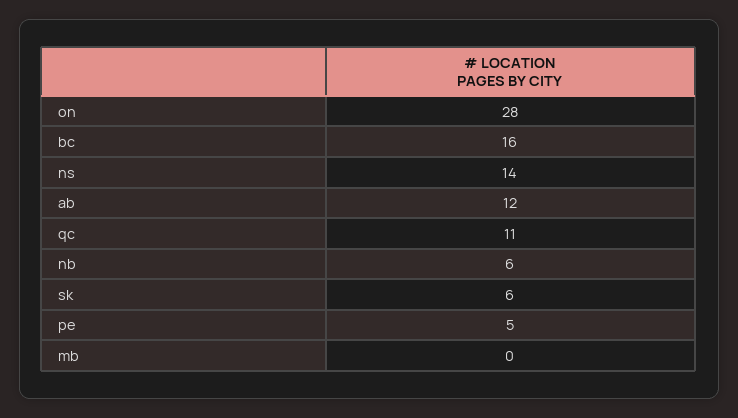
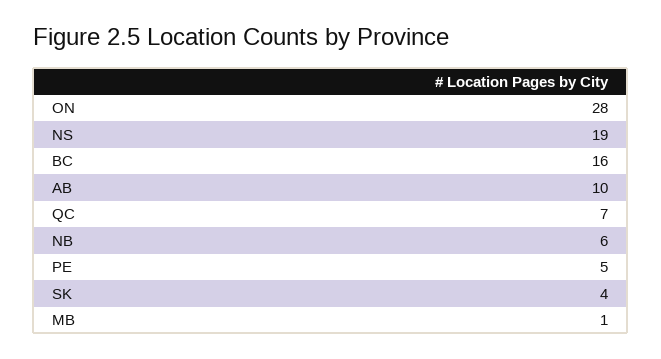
  {
    "on": 28,
    "bc": 16,
-   "ns": 14,
+   "ns": 19,
-   "ab": 12,
+   "ab": 10,
-   "qc": 11,
+   "qc": 7,
    "nb": 6,
-   "sk": 6,
+   "sk": 4,
    "pe": 5,
-   "mb": 0
+   "mb": 1
  }

